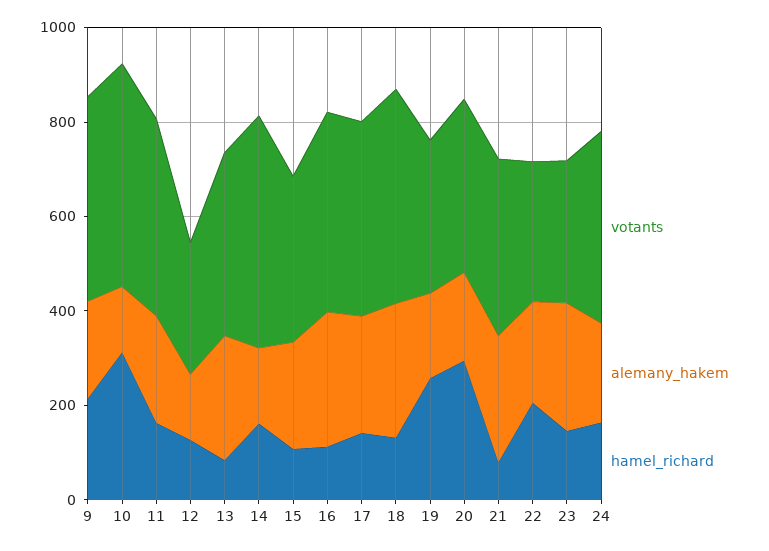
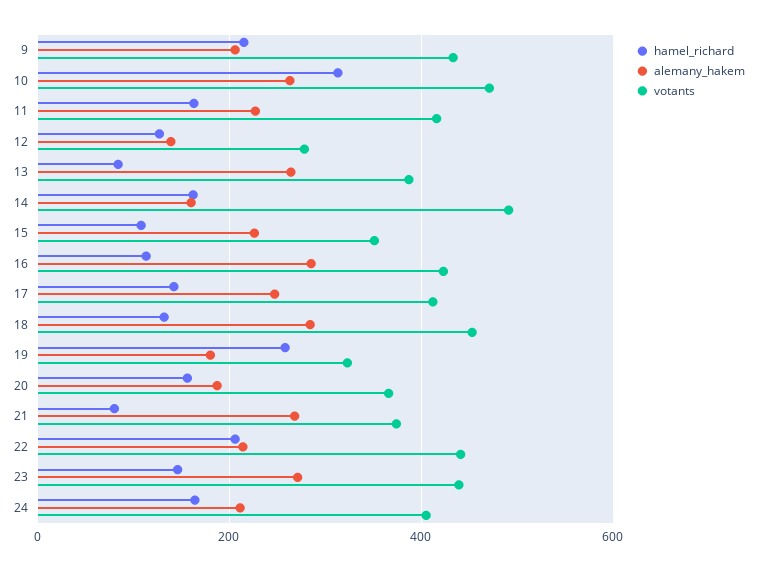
  {
    "votants": {
      "9": 440,
      "10": 480,
      "11": 420,
      "12": 280,
      "13": 380,
      "14": 500,
      "15": 360,
      "16": 420,
      "17": 420,
      "18": 460,
      "19": 320,
      "20": 360,
      "21": 380,
-     "22": 300,
+     "22": 440,
-     "23": 300,
+     "23": 440,
      "24": 400
    },
    "alemany_hakem": {
      "9": 200,
-     "10": 150,
+     "10": 260,
      "11": 220,
      "12": 140,
      "13": 260,
      "14": 160,
      "15": 220,
      "16": 280,
      "17": 240,
      "18": 280,
      "19": 180,
      "20": 180,
      "21": 260,
      "22": 220,
      "23": 280,
      "24": 220
    },
    "hamel_richard": {
      "9": 220,
      "10": 320,
      "11": 160,
      "12": 120,
      "13": 80,
      "14": 160,
      "15": 100,
      "16": 120,
      "17": 140,
      "18": 140,
      "19": 260,
-     "20": 300,
+     "20": 160,
      "21": 80,
      "22": 200,
      "23": 140,
      "24": 160
    }
  }

